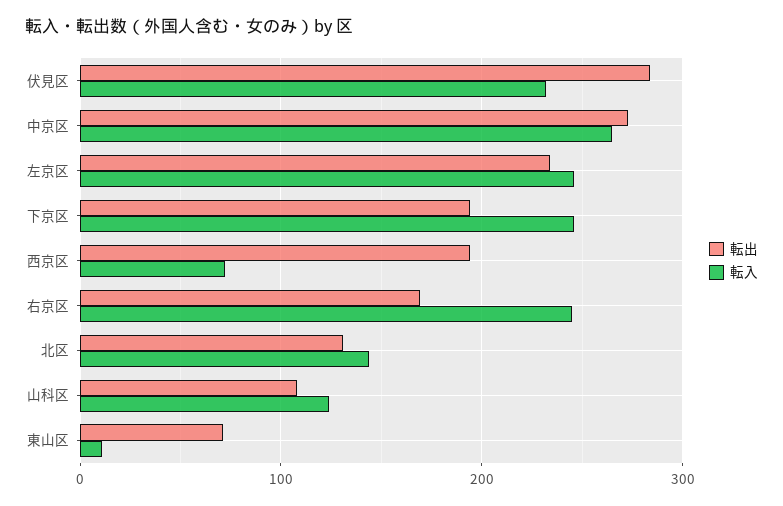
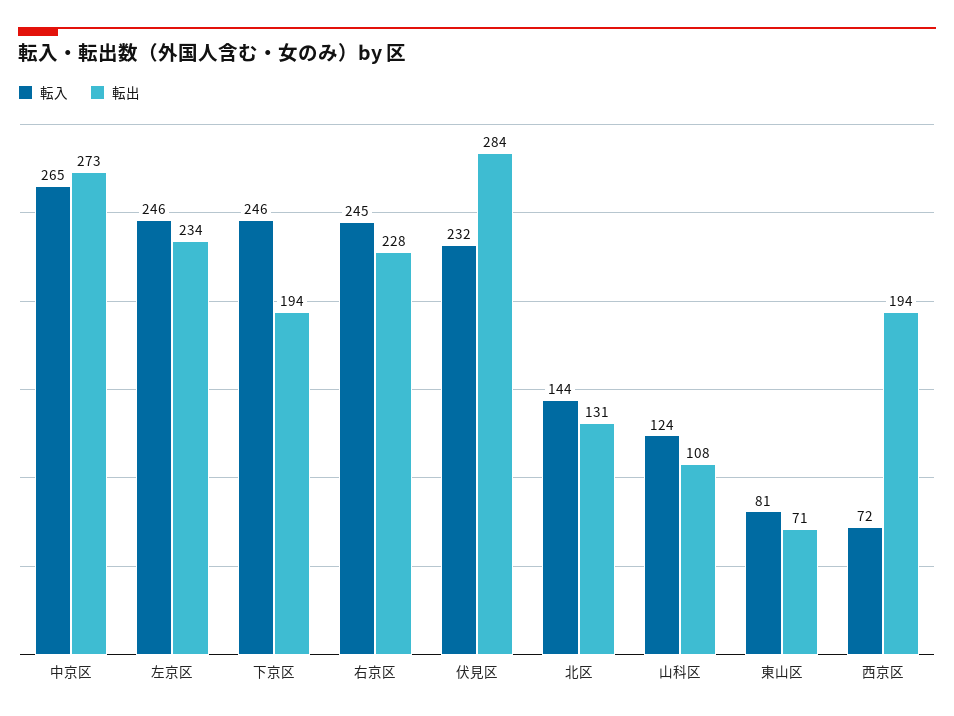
  {
    "転出": {
      "伏見区": 284,
      "中京区": 273,
      "左京区": 234,
      "下京区": 194,
      "西京区": 194,
-     "右京区": 170,
+     "右京区": 228,
      "北区": 131,
      "山科区": 108,
      "東山区": 71
    },
    "転入": {
      "伏見区": 232,
      "中京区": 265,
      "左京区": 246,
      "下京区": 246,
      "西京区": 72,
      "右京区": 245,
      "北区": 144,
      "山科区": 124,
-     "東山区": 10
+     "東山区": 81
    }
  }

